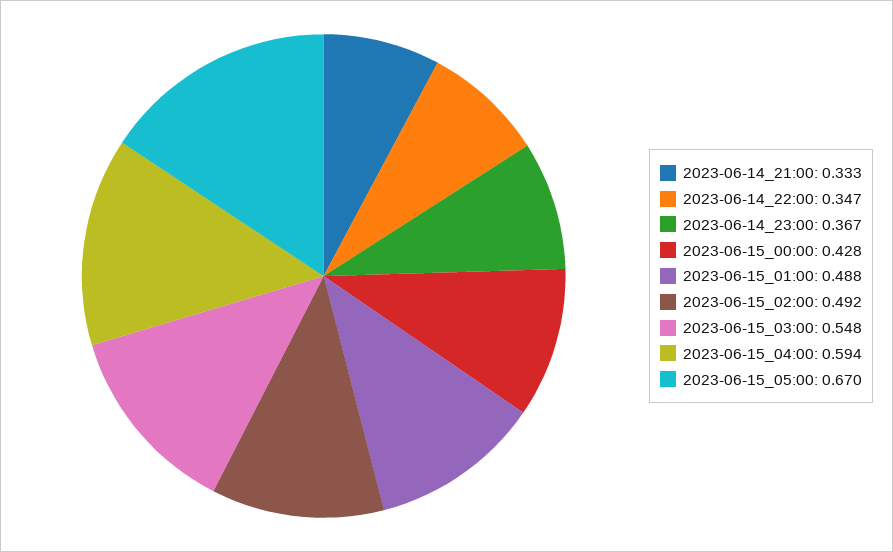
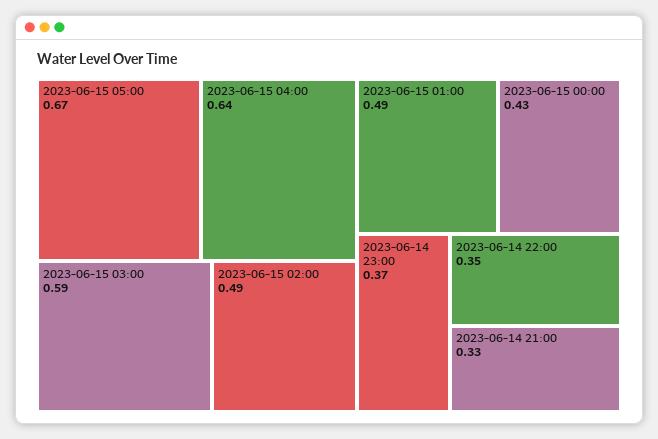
  {
    "2023-06-14_21:00": 0.333,
    "2023-06-14_22:00": 0.347,
    "2023-06-14_23:00": 0.367,
    "2023-06-15_00:00": 0.428,
    "2023-06-15_01:00": 0.488,
    "2023-06-15_02:00": 0.492,
-   "2023-06-15_03:00": 0.548,
+   "2023-06-15_03:00": 0.59,
-   "2023-06-15_04:00": 0.594,
+   "2023-06-15_04:00": 0.64,
    "2023-06-15_05:00": 0.67
  }

